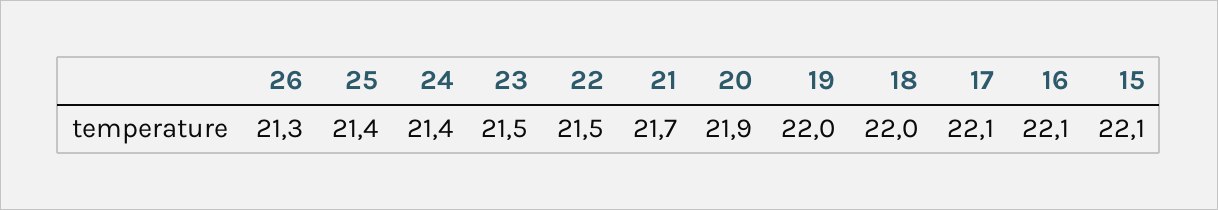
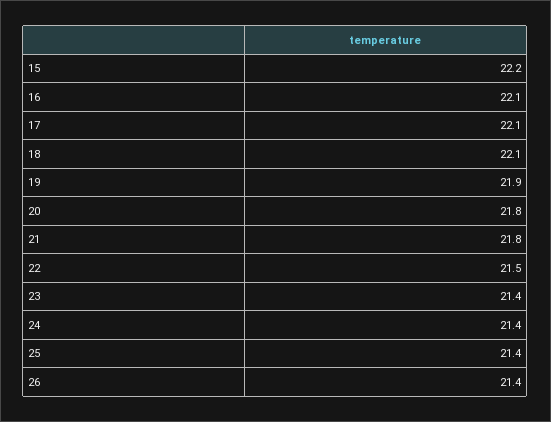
  {
-   "26": 21.3,
+   "26": 21.4,
    "25": 21.4,
    "24": 21.4,
-   "23": 21.5,
+   "23": 21.4,
    "22": 21.5,
-   "21": 21.7,
+   "21": 21.8,
-   "20": 21.9,
+   "20": 21.8,
-   "19": 22,
+   "19": 21.9,
-   "18": 22,
+   "18": 22.1,
    "17": 22.1,
    "16": 22.1,
-   "15": 22.1
+   "15": 22.2
  }

